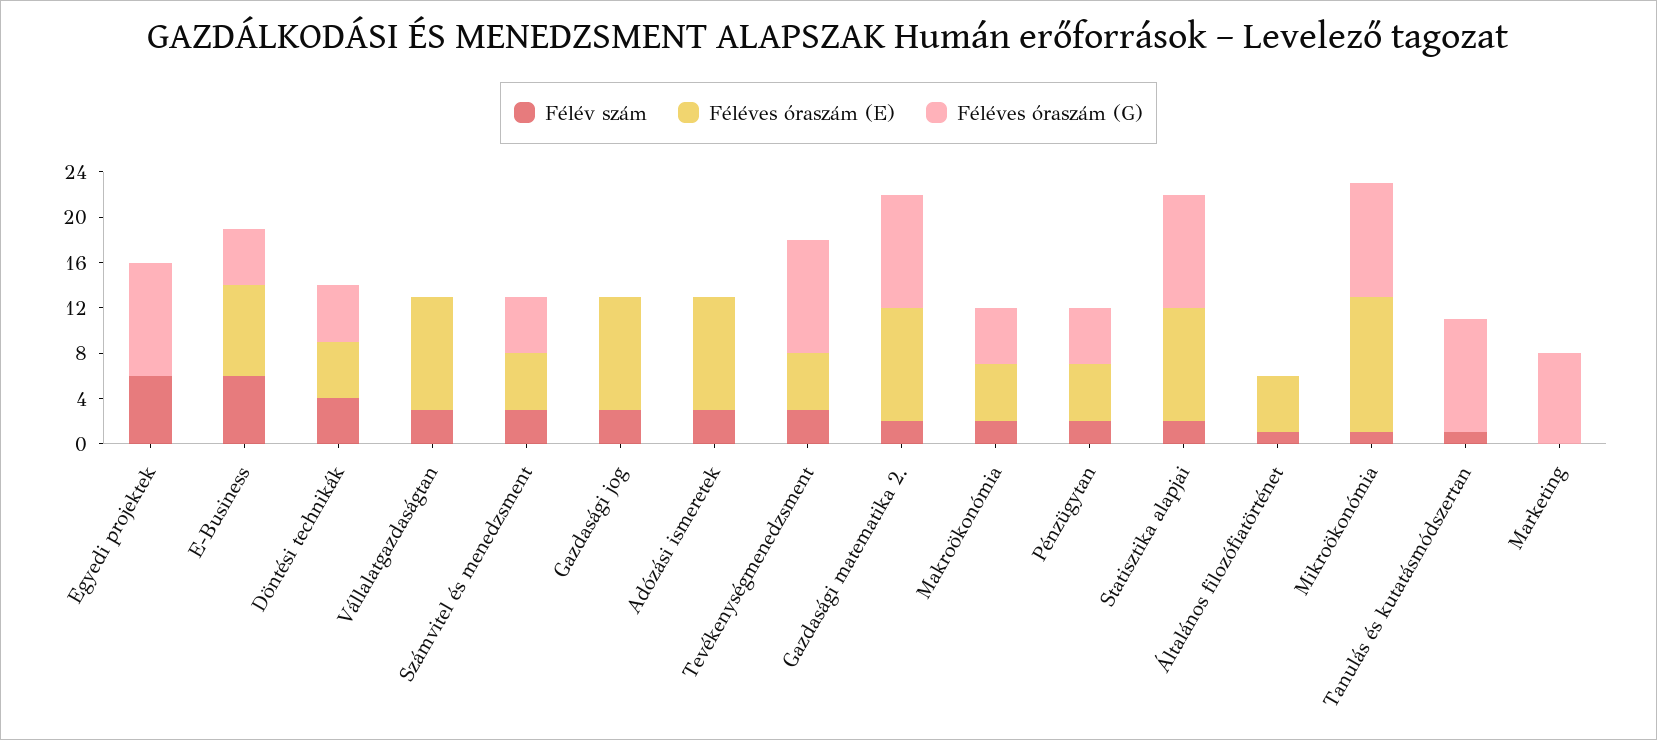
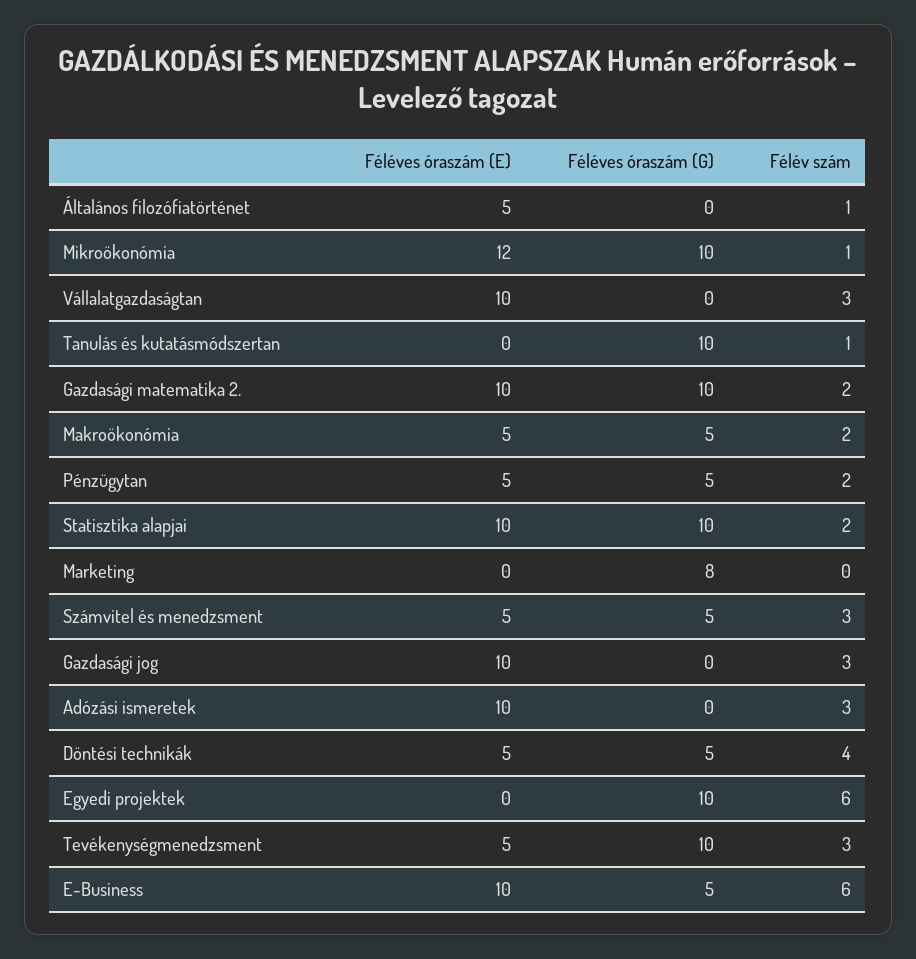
  {
    "Félév szám": {
      "Egyedi projektek": 6,
      "E-Business": 6,
      "Döntési technikák": 4,
      "Vállalatgazdaságtan": 3,
      "Számvitel és menedzsment": 3,
      "Gazdasági jog": 3,
      "Adózási ismeretek": 3,
      "Tevékenységmenedzsment": 3,
      "Gazdasági matematika 2.": 2,
      "Makroökonómia": 2,
      "Pénzügytan": 2,
      "Statisztika alapjai": 2,
      "Általános filozófiatörténet": 1,
      "Mikroökonómia": 1,
      "Tanulás és kutatásmódszertan": 1,
      "Marketing": 0
    },
    "Féléves óraszám (E)": {
      "Egyedi projektek": 0,
-     "E-Business": 8,
+     "E-Business": 10,
      "Döntési technikák": 5,
      "Vállalatgazdaságtan": 10,
      "Számvitel és menedzsment": 5,
      "Gazdasági jog": 10,
      "Adózási ismeretek": 10,
      "Tevékenységmenedzsment": 5,
      "Gazdasági matematika 2.": 10,
      "Makroökonómia": 5,
      "Pénzügytan": 5,
      "Statisztika alapjai": 10,
      "Általános filozófiatörténet": 5,
      "Mikroökonómia": 12,
      "Tanulás és kutatásmódszertan": 0,
      "Marketing": 0
    },
    "Féléves óraszám (G)": {
      "Egyedi projektek": 10,
      "E-Business": 5,
      "Döntési technikák": 5,
      "Vállalatgazdaságtan": 0,
      "Számvitel és menedzsment": 5,
      "Gazdasági jog": 0,
      "Adózási ismeretek": 0,
      "Tevékenységmenedzsment": 10,
      "Gazdasági matematika 2.": 10,
      "Makroökonómia": 5,
      "Pénzügytan": 5,
      "Statisztika alapjai": 10,
      "Általános filozófiatörténet": 0,
      "Mikroökonómia": 10,
      "Tanulás és kutatásmódszertan": 10,
      "Marketing": 8
    }
  }

